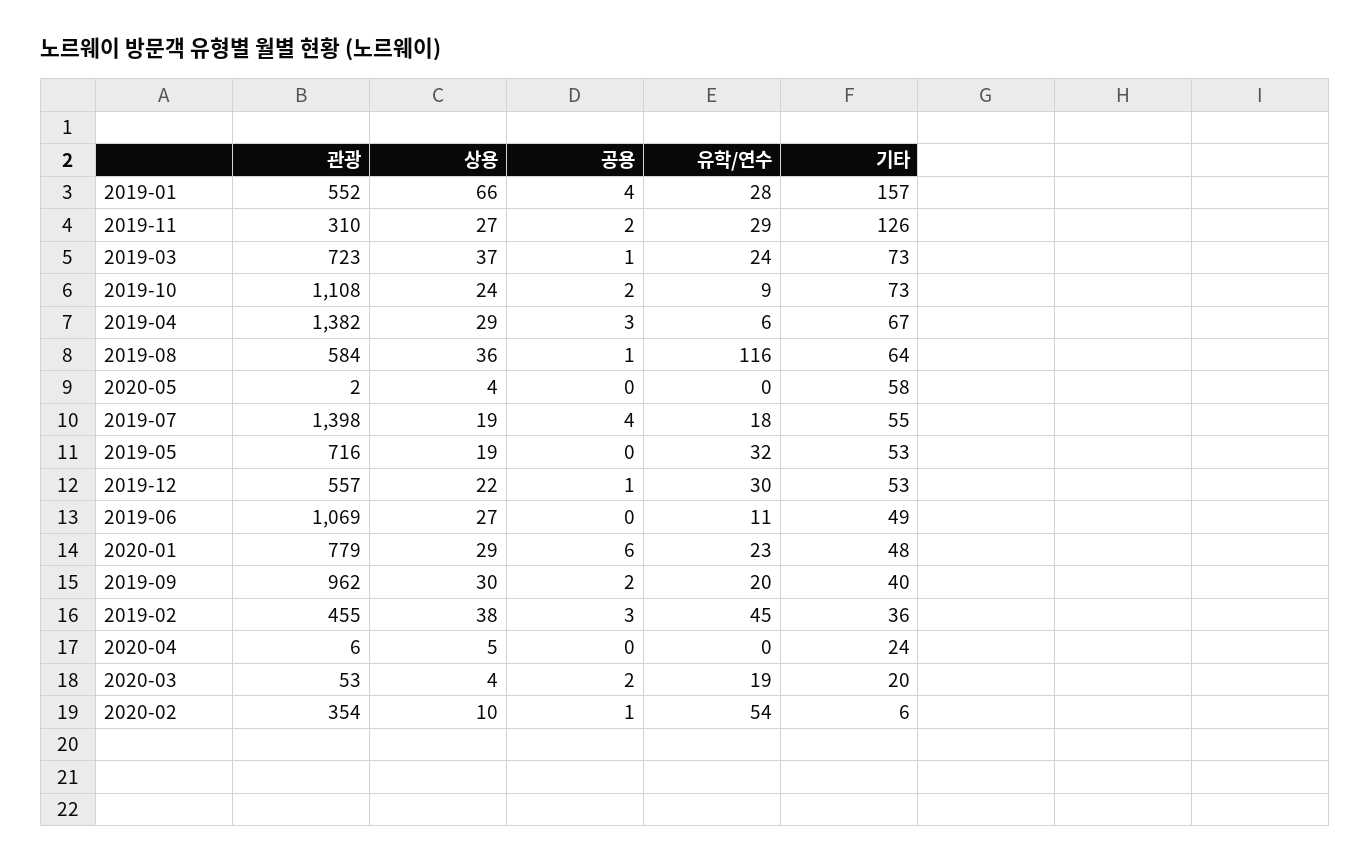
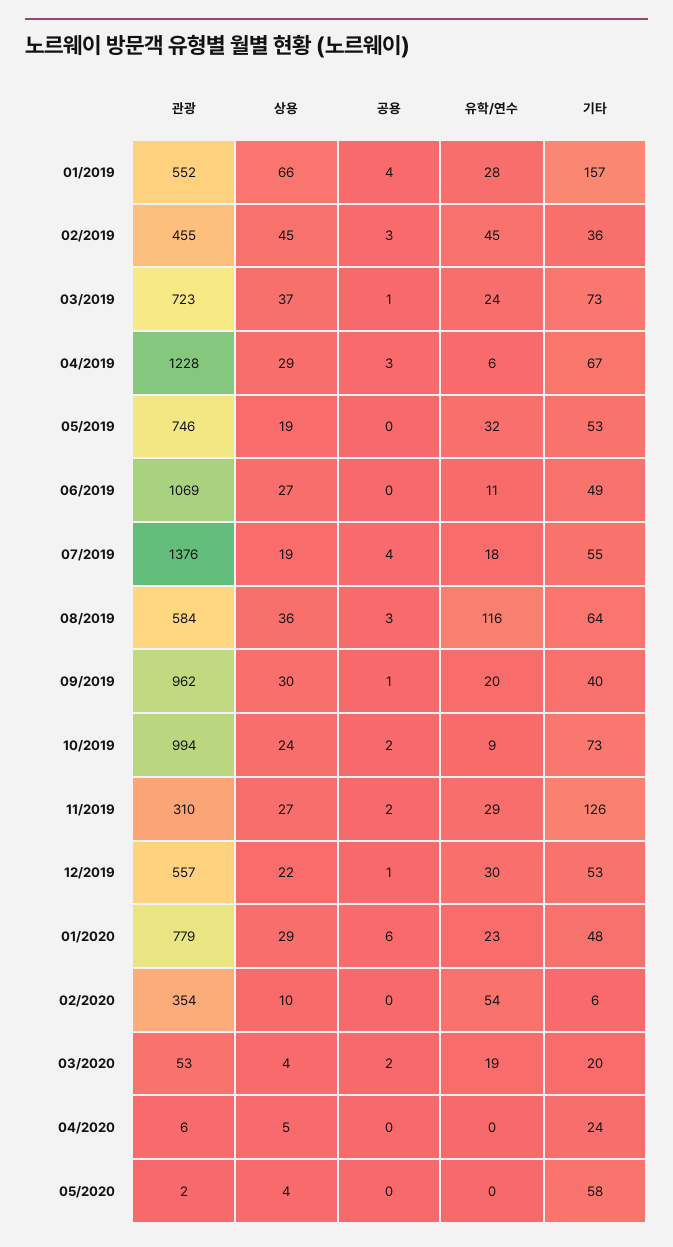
  {
    "관광": {
      "2019-01": 552,
      "2019-11": 310,
      "2019-03": 723,
-     "2019-10": 1108,
+     "2019-10": 994,
-     "2019-04": 1382,
+     "2019-04": 1228,
      "2019-08": 584,
      "2020-05": 2,
-     "2019-07": 1398,
+     "2019-07": 1376,
-     "2019-05": 716,
+     "2019-05": 746,
      "2019-12": 557,
      "2019-06": 1069,
      "2020-01": 779,
      "2019-09": 962,
      "2019-02": 455,
      "2020-04": 6,
      "2020-03": 53,
      "2020-02": 354
    },
    "상용": {
      "2019-01": 66,
      "2019-11": 27,
      "2019-03": 37,
      "2019-10": 24,
      "2019-04": 29,
      "2019-08": 36,
      "2020-05": 4,
      "2019-07": 19,
      "2019-05": 19,
      "2019-12": 22,
      "2019-06": 27,
      "2020-01": 29,
      "2019-09": 30,
-     "2019-02": 38,
+     "2019-02": 45,
      "2020-04": 5,
      "2020-03": 4,
      "2020-02": 10
    },
    "공용": {
      "2019-01": 4,
      "2019-11": 2,
      "2019-03": 1,
      "2019-10": 2,
      "2019-04": 3,
-     "2019-08": 1,
+     "2019-08": 3,
      "2020-05": 0,
      "2019-07": 4,
      "2019-05": 0,
      "2019-12": 1,
      "2019-06": 0,
      "2020-01": 6,
-     "2019-09": 2,
+     "2019-09": 1,
      "2019-02": 3,
      "2020-04": 0,
      "2020-03": 2,
-     "2020-02": 1
+     "2020-02": 0
    },
    "유학/연수": {
      "2019-01": 28,
      "2019-11": 29,
      "2019-03": 24,
      "2019-10": 9,
      "2019-04": 6,
      "2019-08": 116,
      "2020-05": 0,
      "2019-07": 18,
      "2019-05": 32,
      "2019-12": 30,
      "2019-06": 11,
      "2020-01": 23,
      "2019-09": 20,
      "2019-02": 45,
      "2020-04": 0,
      "2020-03": 19,
      "2020-02": 54
    },
    "기타": {
      "2019-01": 157,
      "2019-11": 126,
      "2019-03": 73,
      "2019-10": 73,
      "2019-04": 67,
      "2019-08": 64,
      "2020-05": 58,
      "2019-07": 55,
      "2019-05": 53,
      "2019-12": 53,
      "2019-06": 49,
      "2020-01": 48,
      "2019-09": 40,
      "2019-02": 36,
      "2020-04": 24,
      "2020-03": 20,
      "2020-02": 6
    }
  }

